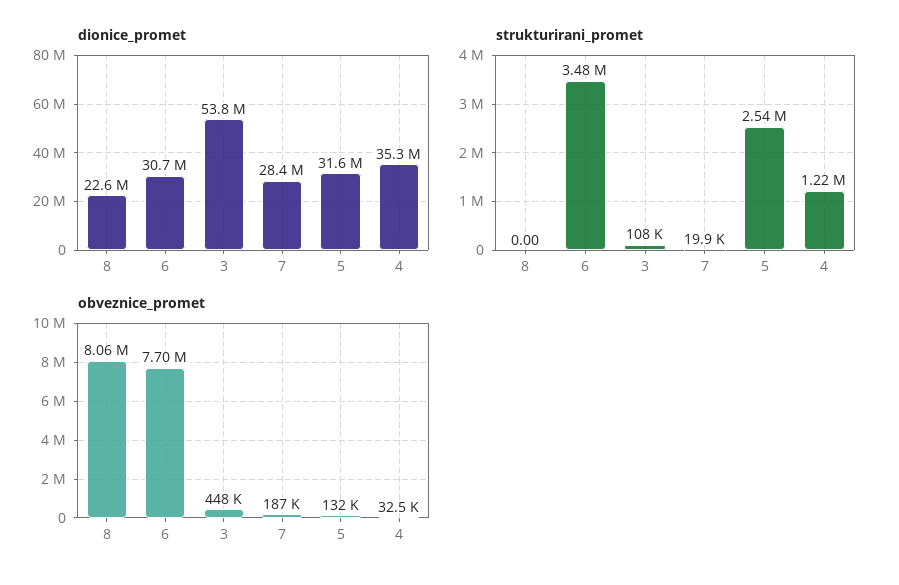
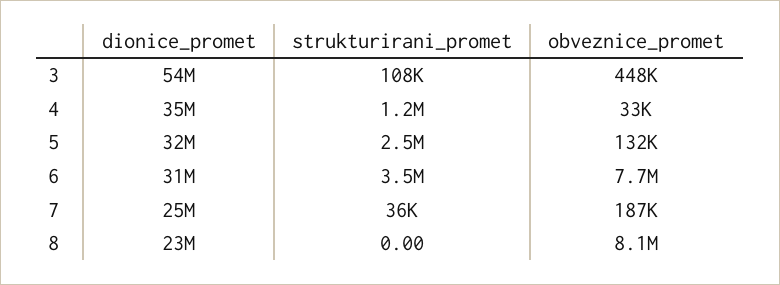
  {
    "dionice_promet": {
      "8": 22600000,
      "6": 30700000,
      "3": 53800000,
-     "7": 28400000,
+     "7": 25000000,
      "5": 31600000,
      "4": 35300000
    },
    "strukturirani_promet": {
      "8": 0,
      "6": 3480000,
      "3": 108000,
-     "7": 19900,
+     "7": 36000,
      "5": 2540000,
      "4": 1220000
    },
    "obveznice_promet": {
      "8": 8060000,
      "6": 7700000,
      "3": 448000,
      "7": 187000,
      "5": 132000,
      "4": 32500
    }
  }

